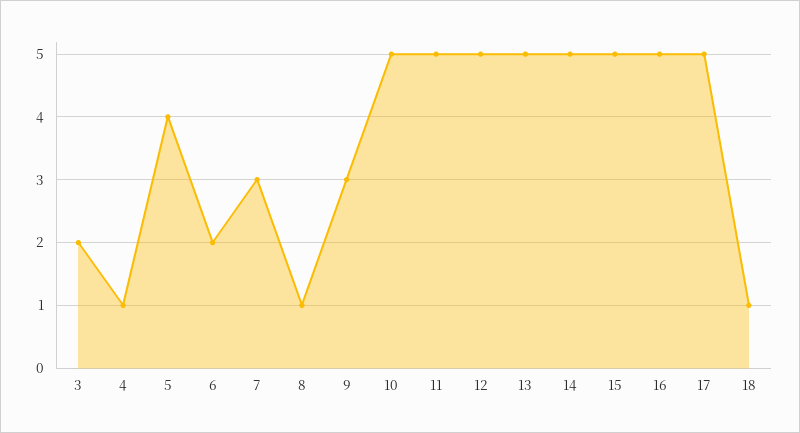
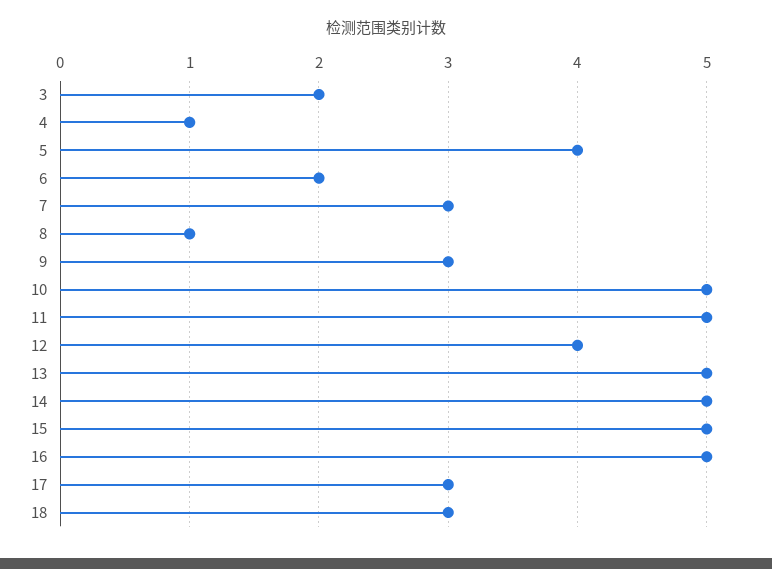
  {
    "3": 2,
    "4": 1,
    "5": 4,
    "6": 2,
    "7": 3,
    "8": 1,
    "9": 3,
    "10": 5,
    "11": 5,
-   "12": 5,
+   "12": 4,
    "13": 5,
    "14": 5,
    "15": 5,
    "16": 5,
-   "17": 5,
+   "17": 3,
-   "18": 1
+   "18": 3
  }

